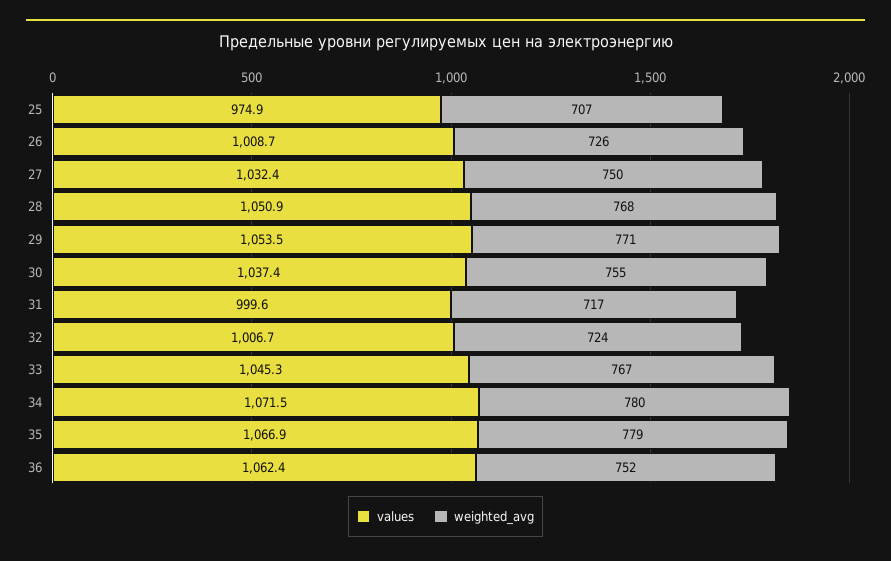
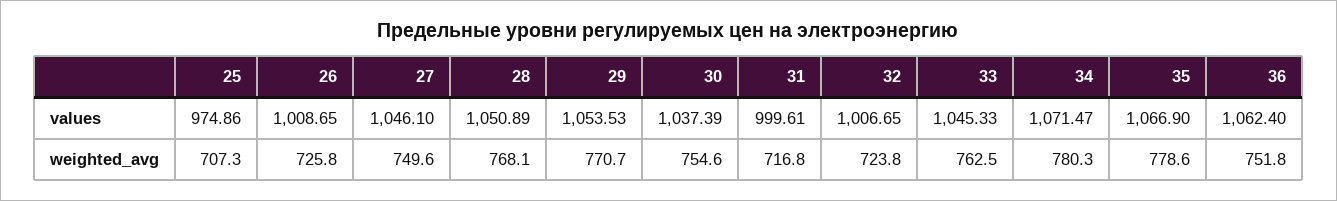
  {
    "values": {
      "25": 974.86,
      "26": 1008.65,
-     "27": 1032.4,
+     "27": 1046.1,
      "28": 1050.89,
      "29": 1053.53,
      "30": 1037.39,
      "31": 999.61,
      "32": 1006.65,
      "33": 1045.33,
      "34": 1071.47,
      "35": 1066.9,
      "36": 1062.4
    },
    "weighted_avg": {
      "25": 707.3,
      "26": 725.8,
      "27": 749.6,
      "28": 768.1,
      "29": 770.7,
      "30": 754.6,
      "31": 716.8,
      "32": 723.8,
-     "33": 767,
+     "33": 762.5,
      "34": 780.3,
      "35": 778.6,
      "36": 751.8
    }
  }

